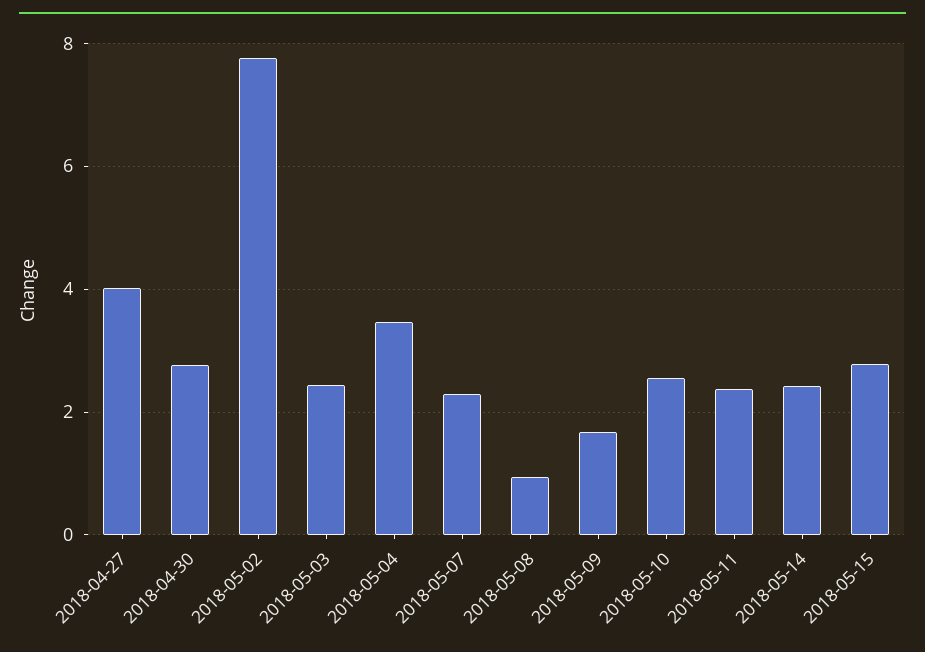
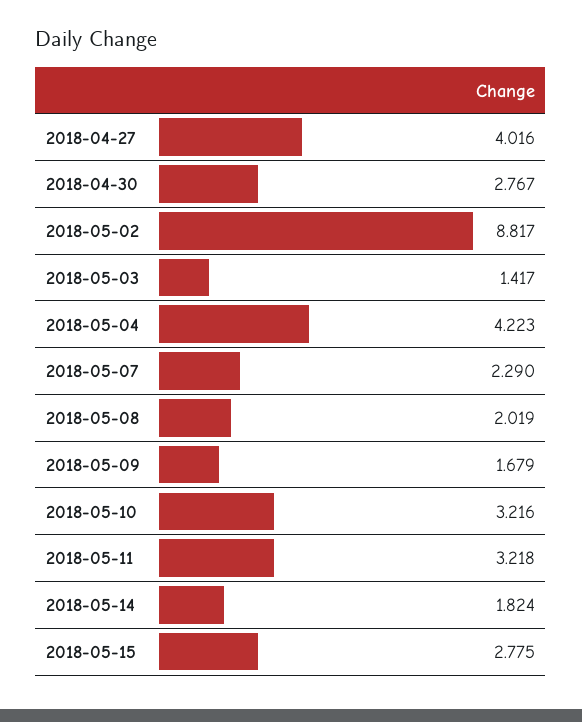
  {
    "2018-04-27": 4.016,
    "2018-04-30": 2.767,
-   "2018-05-02": 7.8,
+   "2018-05-02": 8.817,
-   "2018-05-03": 2.4,
+   "2018-05-03": 1.417,
-   "2018-05-04": 3.4,
+   "2018-05-04": 4.223,
    "2018-05-07": 2.29,
-   "2018-05-08": 1,
+   "2018-05-08": 2.019,
    "2018-05-09": 1.679,
-   "2018-05-10": 2.6,
+   "2018-05-10": 3.216,
-   "2018-05-11": 2.4,
+   "2018-05-11": 3.218,
-   "2018-05-14": 2.4,
+   "2018-05-14": 1.824,
    "2018-05-15": 2.775
  }

